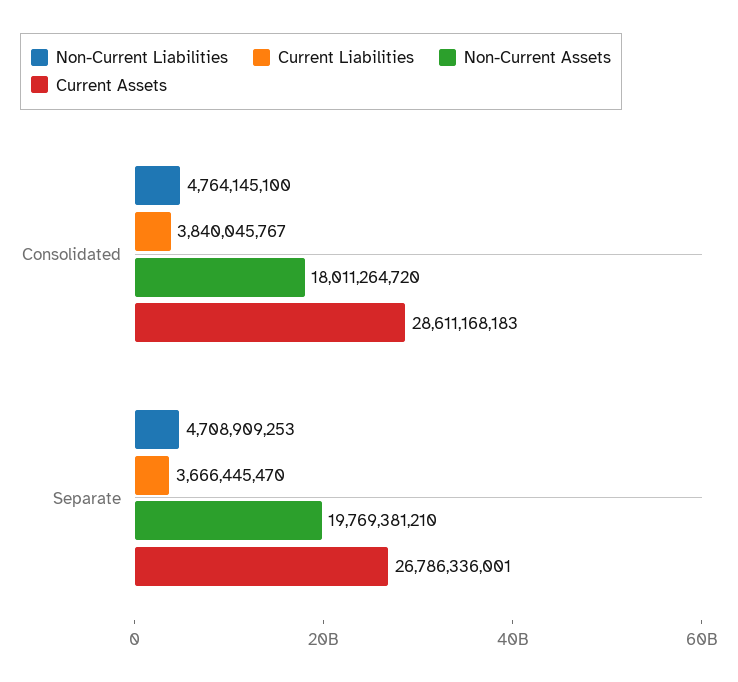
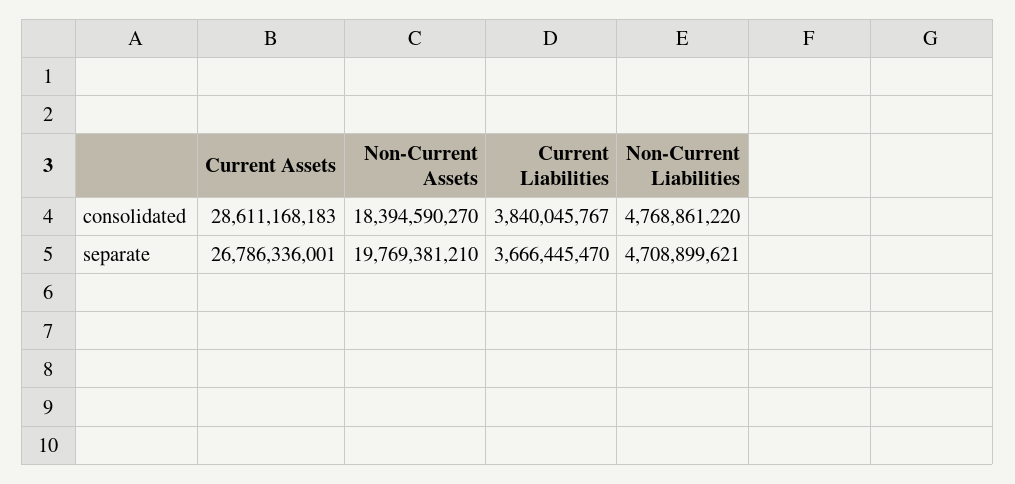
  {
    "Non-Current Liabilities": {
-     "Consolidated": 4764145100,
+     "Consolidated": 4768861220,
-     "Separate": 4708909253
+     "Separate": 4708899621
    },
    "Current Liabilities": {
      "Consolidated": 3840045767,
      "Separate": 3666445470
    },
    "Non-Current Assets": {
-     "Consolidated": 18011264720,
+     "Consolidated": 18394590270,
      "Separate": 19769381210
    },
    "Current Assets": {
      "Consolidated": 28611168183,
      "Separate": 26786336001
    }
  }

